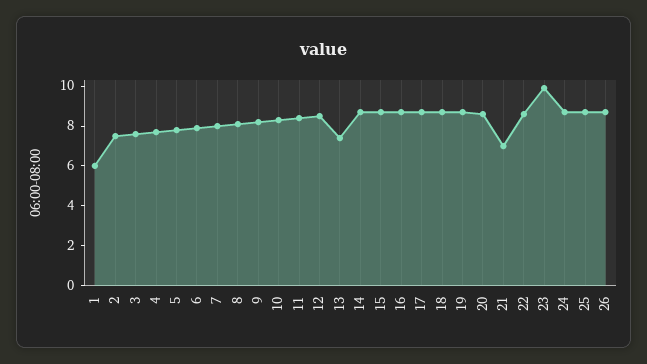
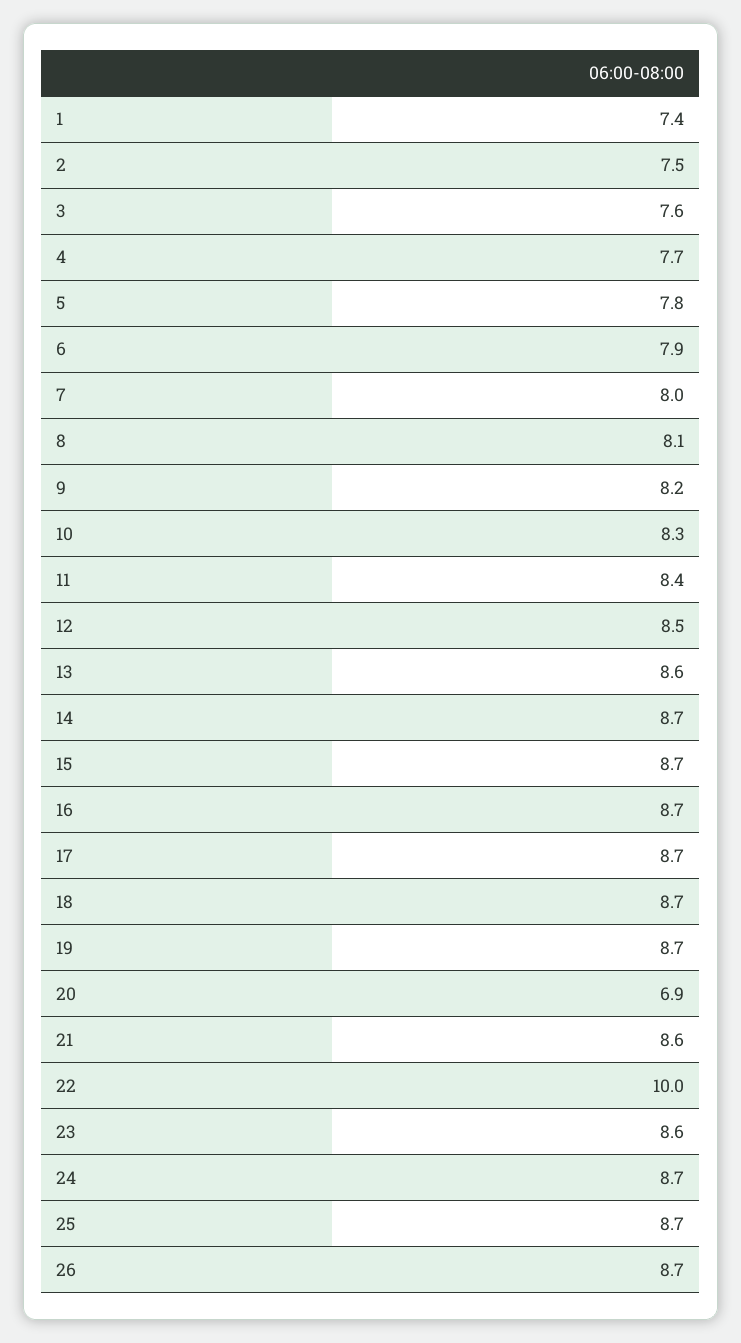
  {
-   "1": 6,
+   "1": 7.4,
    "2": 7.5,
    "3": 7.6,
    "4": 7.7,
    "5": 7.8,
    "6": 7.9,
    "7": 8,
    "8": 8.1,
    "9": 8.2,
    "10": 8.3,
    "11": 8.4,
    "12": 8.5,
-   "13": 7.5,
+   "13": 8.6,
    "14": 8.7,
    "15": 8.7,
    "16": 8.7,
    "17": 8.7,
    "18": 8.7,
    "19": 8.7,
-   "20": 8.5,
+   "20": 6.9,
-   "21": 7,
+   "21": 8.6,
-   "22": 8.5,
+   "22": 10,
-   "23": 10,
+   "23": 8.6,
    "24": 8.7,
    "25": 8.7,
    "26": 8.7
  }

